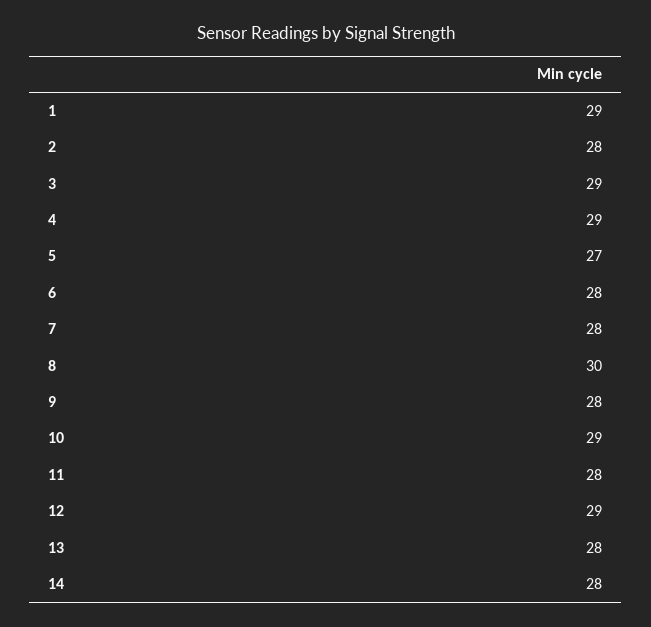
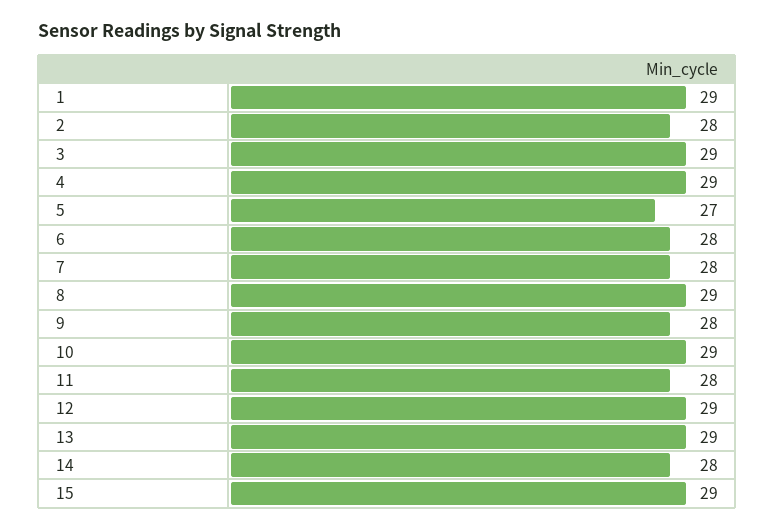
  {
    "1": 29,
    "2": 28,
    "3": 29,
    "4": 29,
    "5": 27,
    "6": 28,
    "7": 28,
-   "8": 30,
+   "8": 29,
    "9": 28,
    "10": 29,
    "11": 28,
    "12": 29,
-   "13": 28,
+   "13": 29,
-   "14": 28
+   "14": 28,
+   "15": 29
  }

